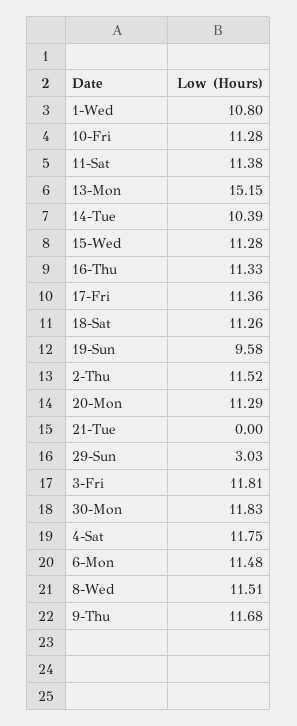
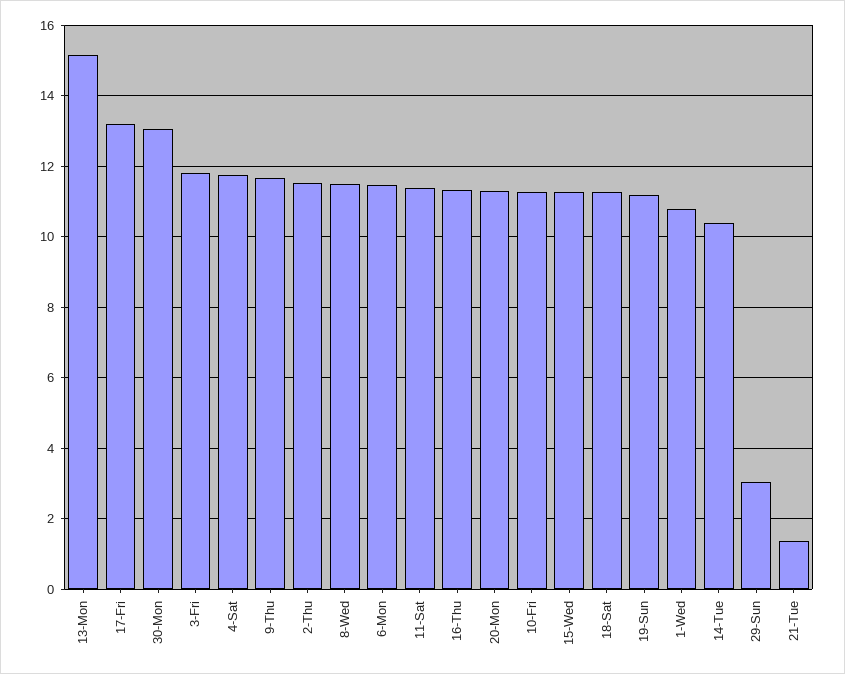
  {
    "1-Wed": 10.8,
    "10-Fri": 11.28,
    "11-Sat": 11.38,
    "13-Mon": 15.15,
    "14-Tue": 10.39,
    "15-Wed": 11.28,
    "16-Thu": 11.33,
-   "17-Fri": 11.36,
+   "17-Fri": 13.2,
    "18-Sat": 11.26,
-   "19-Sun": 9.58,
+   "19-Sun": 11.2,
    "2-Thu": 11.52,
    "20-Mon": 11.29,
-   "21-Tue": 0,
+   "21-Tue": 1.4,
    "29-Sun": 3.03,
    "3-Fri": 11.81,
-   "30-Mon": 11.83,
+   "30-Mon": 13,
    "4-Sat": 11.75,
    "6-Mon": 11.48,
    "8-Wed": 11.51,
    "9-Thu": 11.68
  }

